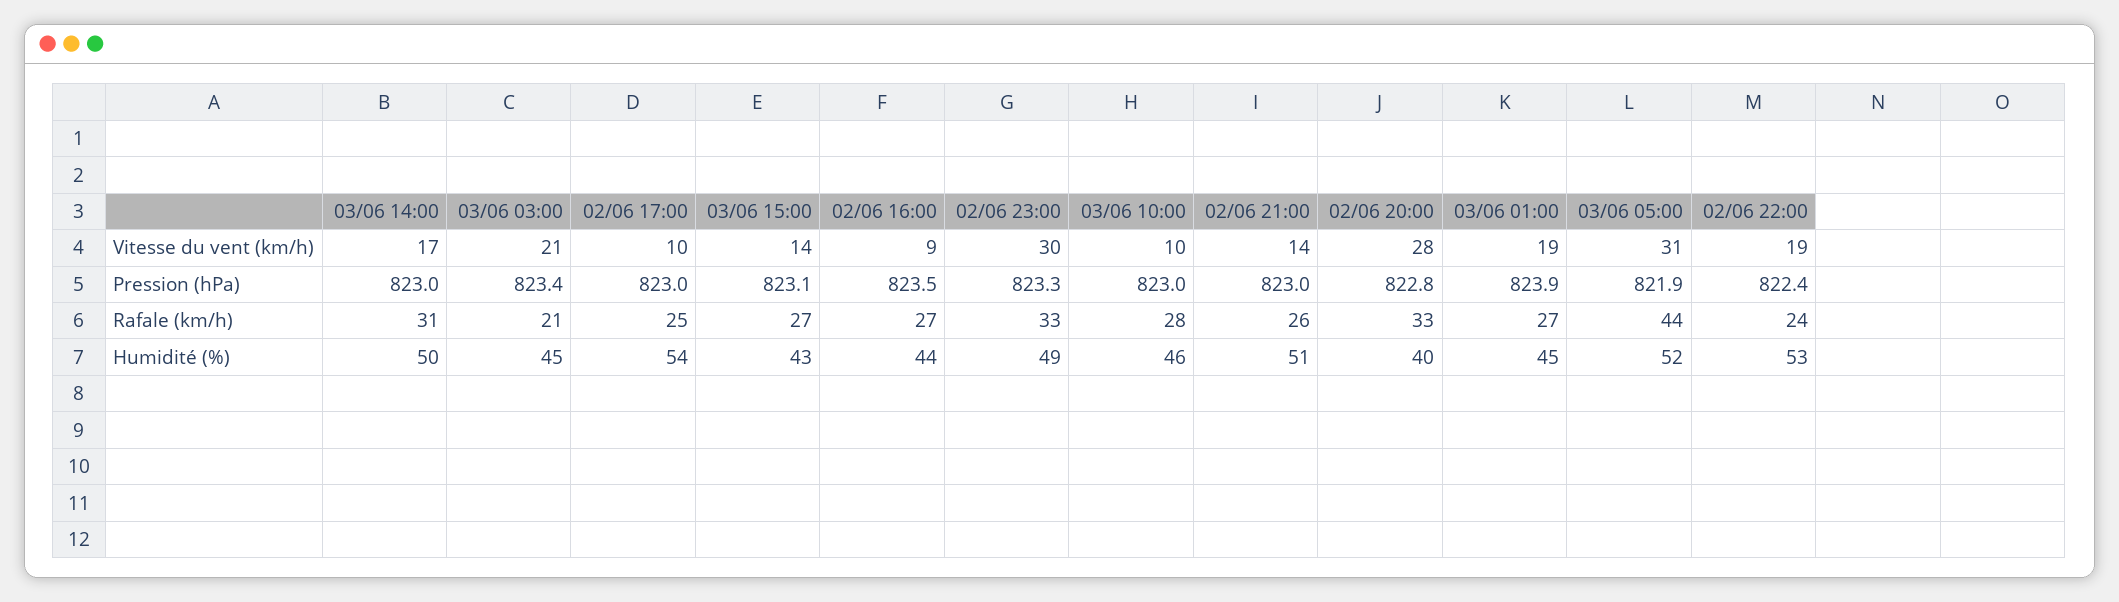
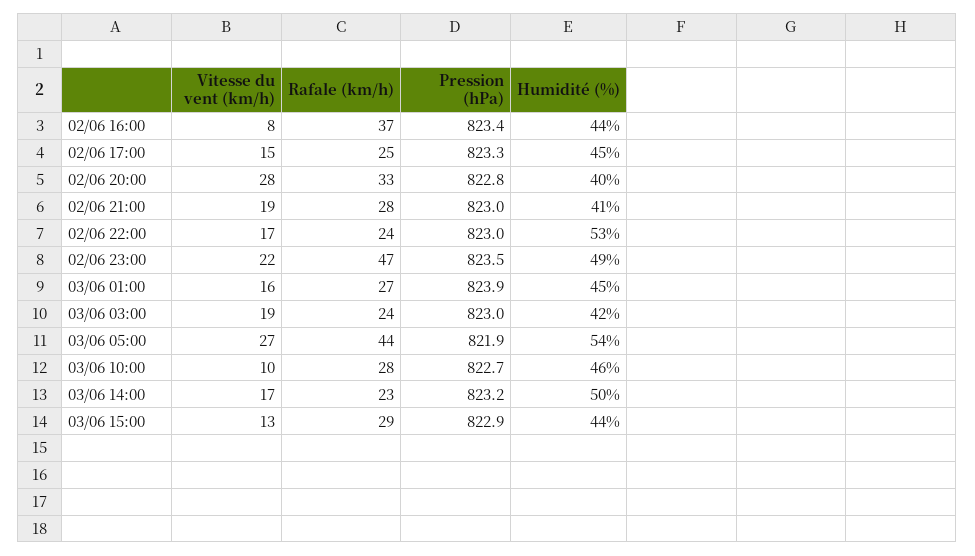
  {
    "03/06 14:00": {
      "Vitesse du vent (km/h)": 17,
-     "Pression (hPa)": 823,
+     "Pression (hPa)": 823.2,
-     "Rafale (km/h)": 31,
+     "Rafale (km/h)": 23,
      "Humidité (%)": 50
    },
    "03/06 03:00": {
-     "Vitesse du vent (km/h)": 21,
+     "Vitesse du vent (km/h)": 19,
-     "Pression (hPa)": 823.4,
+     "Pression (hPa)": 823,
-     "Rafale (km/h)": 21,
+     "Rafale (km/h)": 24,
-     "Humidité (%)": 45
+     "Humidité (%)": 42
    },
    "02/06 17:00": {
-     "Vitesse du vent (km/h)": 10,
+     "Vitesse du vent (km/h)": 15,
-     "Pression (hPa)": 823,
+     "Pression (hPa)": 823.3,
      "Rafale (km/h)": 25,
-     "Humidité (%)": 54
+     "Humidité (%)": 45
    },
    "03/06 15:00": {
-     "Vitesse du vent (km/h)": 14,
+     "Vitesse du vent (km/h)": 13,
-     "Pression (hPa)": 823.1,
+     "Pression (hPa)": 822.9,
-     "Rafale (km/h)": 27,
+     "Rafale (km/h)": 29,
-     "Humidité (%)": 43
+     "Humidité (%)": 44
    },
    "02/06 16:00": {
-     "Vitesse du vent (km/h)": 9,
+     "Vitesse du vent (km/h)": 8,
-     "Pression (hPa)": 823.5,
+     "Pression (hPa)": 823.4,
-     "Rafale (km/h)": 27,
+     "Rafale (km/h)": 37,
      "Humidité (%)": 44
    },
    "02/06 23:00": {
-     "Vitesse du vent (km/h)": 30,
+     "Vitesse du vent (km/h)": 22,
-     "Pression (hPa)": 823.3,
+     "Pression (hPa)": 823.5,
-     "Rafale (km/h)": 33,
+     "Rafale (km/h)": 47,
      "Humidité (%)": 49
    },
    "03/06 10:00": {
      "Vitesse du vent (km/h)": 10,
-     "Pression (hPa)": 823,
+     "Pression (hPa)": 822.7,
      "Rafale (km/h)": 28,
      "Humidité (%)": 46
    },
    "02/06 21:00": {
-     "Vitesse du vent (km/h)": 14,
+     "Vitesse du vent (km/h)": 19,
      "Pression (hPa)": 823,
-     "Rafale (km/h)": 26,
+     "Rafale (km/h)": 28,
-     "Humidité (%)": 51
+     "Humidité (%)": 41
    },
    "02/06 20:00": {
      "Vitesse du vent (km/h)": 28,
      "Pression (hPa)": 822.8,
      "Rafale (km/h)": 33,
      "Humidité (%)": 40
    },
    "03/06 01:00": {
-     "Vitesse du vent (km/h)": 19,
+     "Vitesse du vent (km/h)": 16,
      "Pression (hPa)": 823.9,
      "Rafale (km/h)": 27,
      "Humidité (%)": 45
    },
    "03/06 05:00": {
-     "Vitesse du vent (km/h)": 31,
+     "Vitesse du vent (km/h)": 27,
      "Pression (hPa)": 821.9,
      "Rafale (km/h)": 44,
-     "Humidité (%)": 52
+     "Humidité (%)": 54
    },
    "02/06 22:00": {
-     "Vitesse du vent (km/h)": 19,
+     "Vitesse du vent (km/h)": 17,
-     "Pression (hPa)": 822.4,
+     "Pression (hPa)": 823,
      "Rafale (km/h)": 24,
      "Humidité (%)": 53
    }
  }

